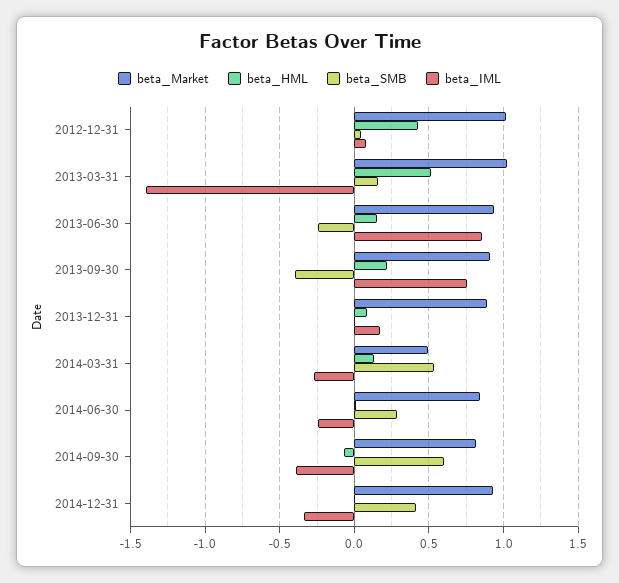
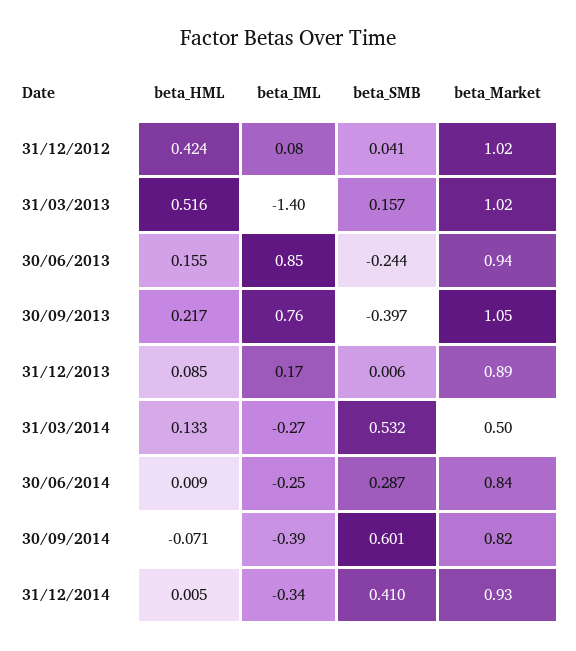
  {
    "beta_Market": {
      "2012-12-31": 1.02,
      "2013-03-31": 1.02,
      "2013-06-30": 0.94,
-     "2013-09-30": 0.9,
+     "2013-09-30": 1.05,
      "2013-12-31": 0.89,
      "2014-03-31": 0.5,
      "2014-06-30": 0.84,
      "2014-09-30": 0.82,
      "2014-12-31": 0.93
    },
    "beta_HML": {
      "2012-12-31": 0.424,
      "2013-03-31": 0.516,
      "2013-06-30": 0.155,
      "2013-09-30": 0.217,
      "2013-12-31": 0.085,
      "2014-03-31": 0.133,
      "2014-06-30": 0.009,
      "2014-09-30": -0.071,
      "2014-12-31": 0.005
    },
    "beta_SMB": {
      "2012-12-31": 0.041,
      "2013-03-31": 0.157,
      "2013-06-30": -0.244,
      "2013-09-30": -0.397,
      "2013-12-31": 0.006,
      "2014-03-31": 0.532,
      "2014-06-30": 0.287,
      "2014-09-30": 0.601,
      "2014-12-31": 0.41
    },
    "beta_IML": {
      "2012-12-31": 0.08,
      "2013-03-31": -1.4,
      "2013-06-30": 0.85,
      "2013-09-30": 0.76,
      "2013-12-31": 0.17,
      "2014-03-31": -0.27,
      "2014-06-30": -0.25,
      "2014-09-30": -0.39,
      "2014-12-31": -0.34
    }
  }

